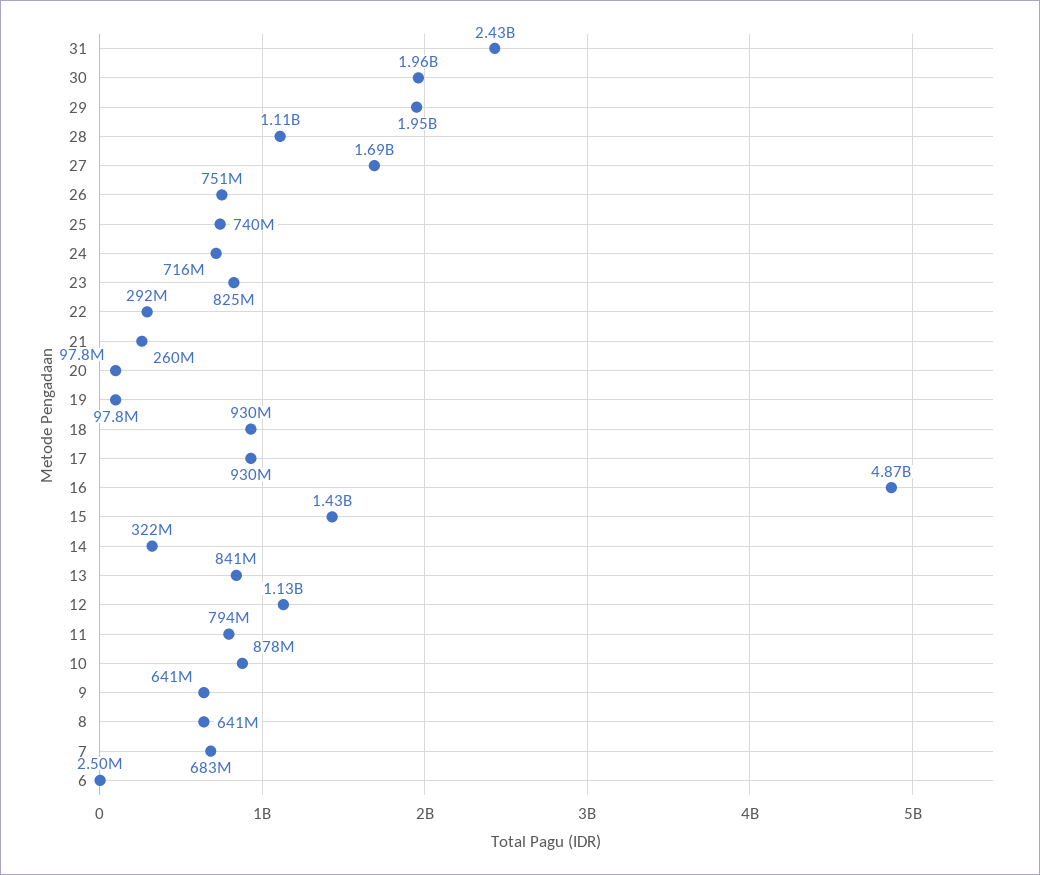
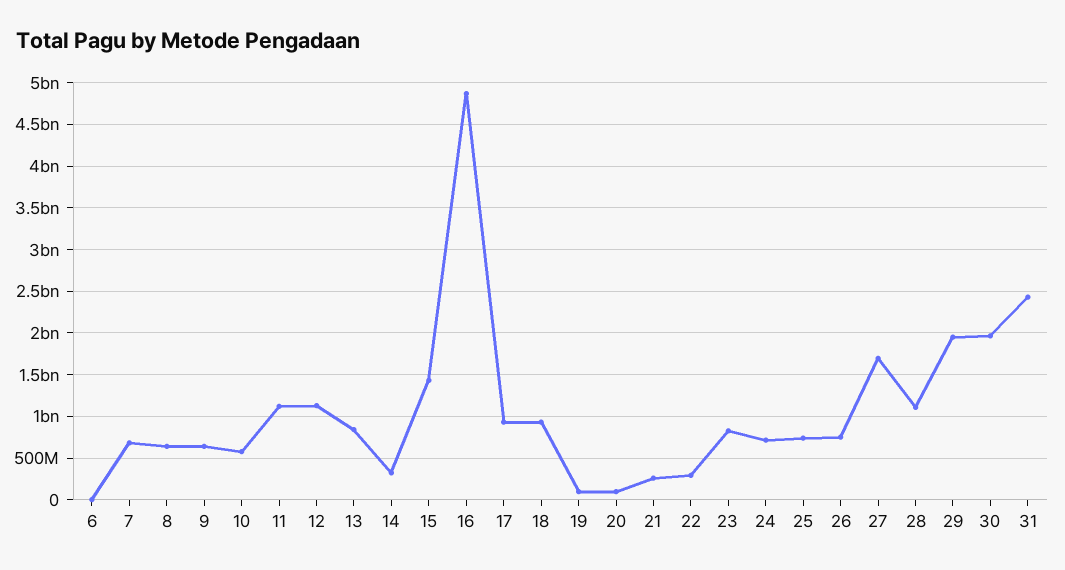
  {
    "31": 2430000000,
    "30": 1960000000,
    "29": 1950000000,
    "28": 1110000000,
    "27": 1690000000,
    "26": 751000000,
    "25": 740000000,
    "24": 716000000,
    "23": 825000000,
    "22": 292000000,
    "21": 260000000,
    "20": 97800000,
    "19": 97800000,
    "18": 930000000,
    "17": 930000000,
    "16": 4870000000,
    "15": 1430000000,
    "14": 322000000,
    "13": 841000000,
    "12": 1130000000,
-   "11": 794000000,
+   "11": 1100000000,
-   "10": 878000000,
+   "10": 600000000,
    "9": 641000000,
    "8": 641000000,
    "7": 683000000,
    "6": 2500000
  }

